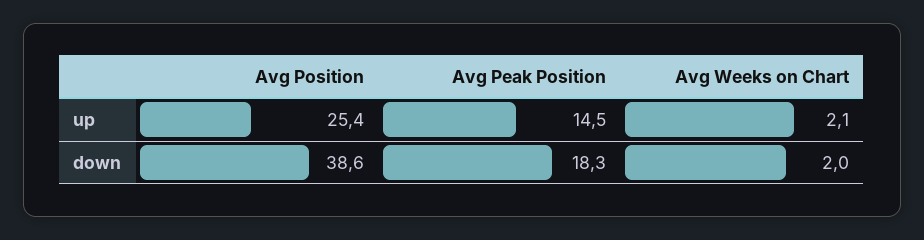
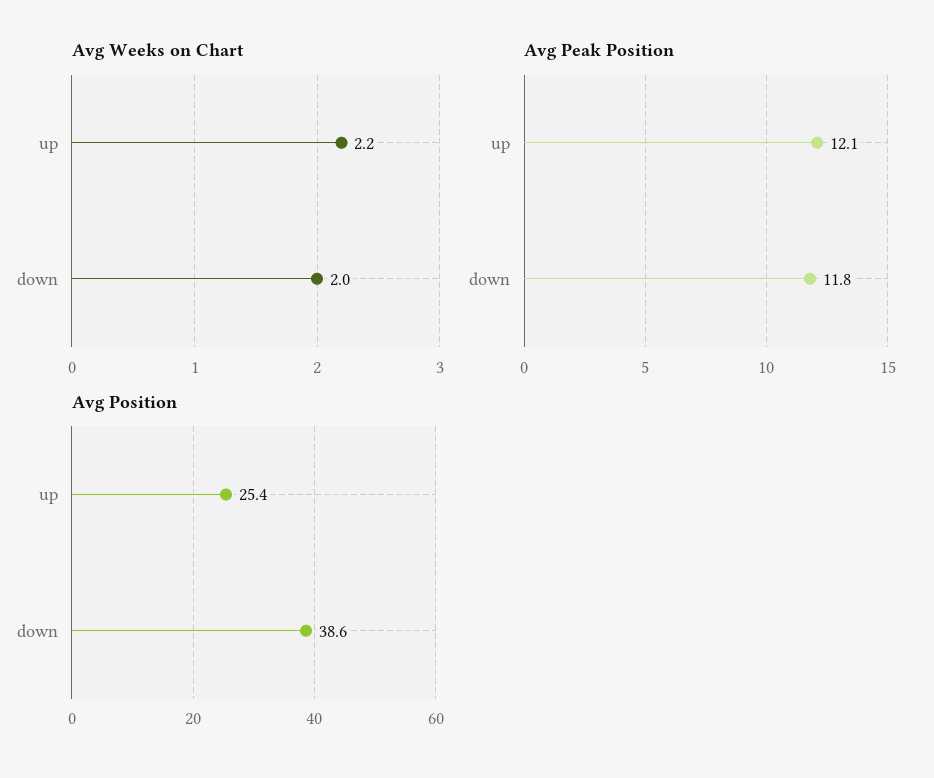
  {
    "Avg Position": {
      "up": 25.4,
      "down": 38.6
    },
    "Avg Peak Position": {
-     "up": 14.5,
+     "up": 12.1,
-     "down": 18.3
+     "down": 11.8
    },
    "Avg Weeks on Chart": {
-     "up": 2.1,
+     "up": 2.2,
      "down": 2
    }
  }

